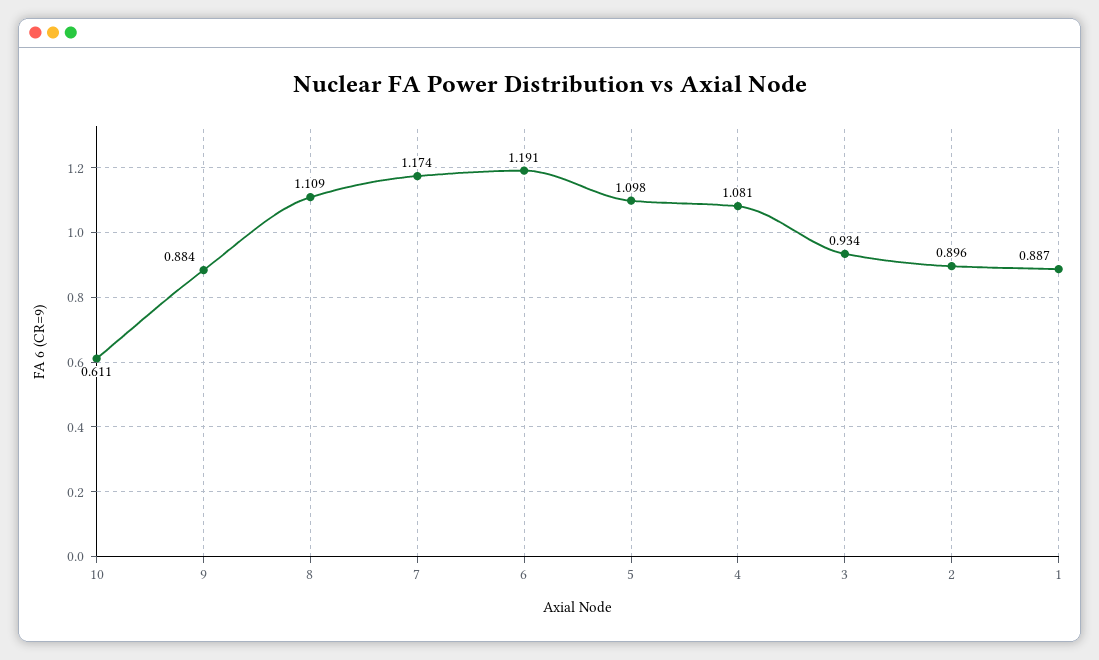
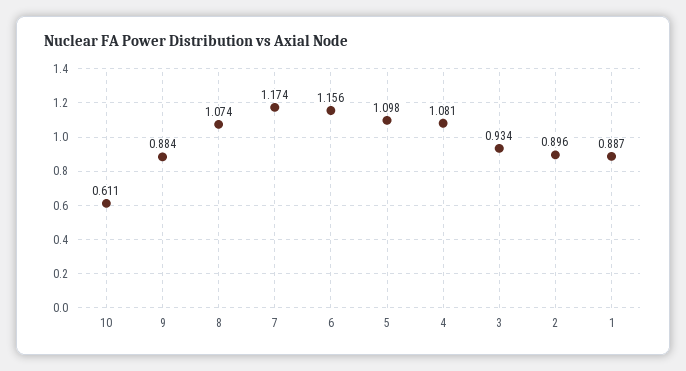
  {
    "10": 0.611,
    "9": 0.884,
-   "8": 1.109,
+   "8": 1.074,
    "7": 1.174,
-   "6": 1.191,
+   "6": 1.156,
    "5": 1.098,
    "4": 1.081,
    "3": 0.934,
    "2": 0.896,
    "1": 0.887
  }

